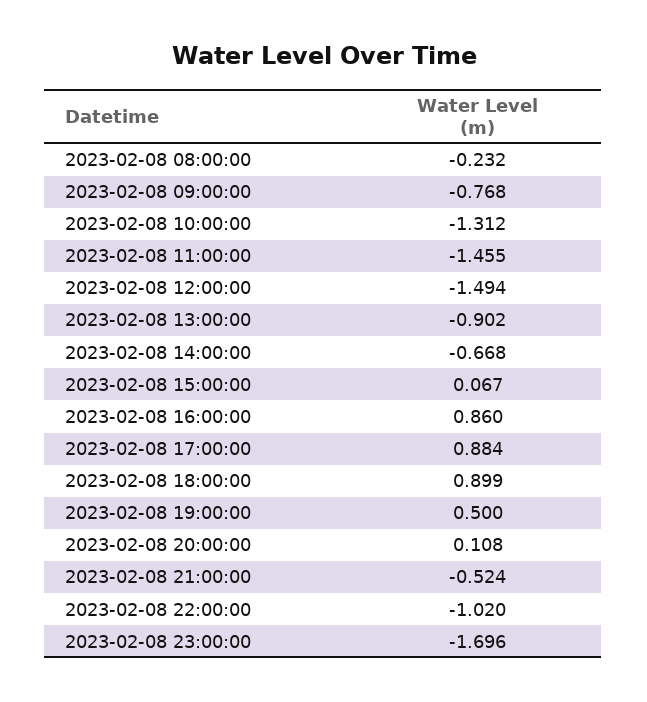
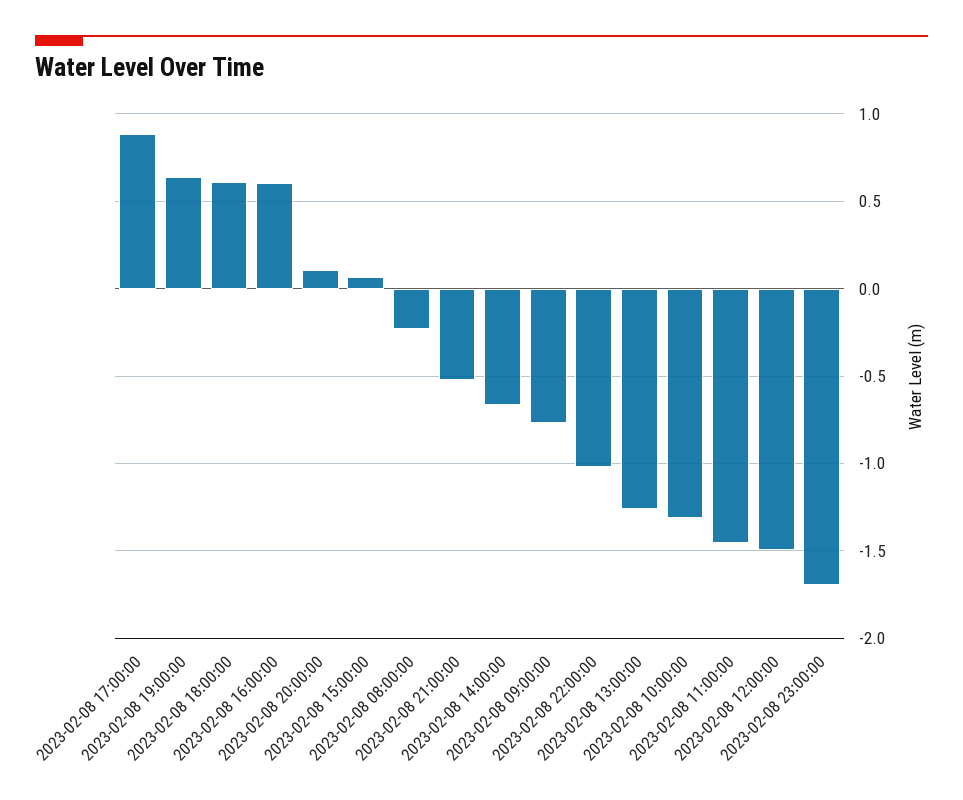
  {
    "2023-02-08 08:00:00": -0.232,
    "2023-02-08 09:00:00": -0.768,
    "2023-02-08 10:00:00": -1.312,
    "2023-02-08 11:00:00": -1.455,
    "2023-02-08 12:00:00": -1.494,
-   "2023-02-08 13:00:00": -0.902,
+   "2023-02-08 13:00:00": -1.25,
    "2023-02-08 14:00:00": -0.668,
    "2023-02-08 15:00:00": 0.067,
-   "2023-02-08 16:00:00": 0.86,
+   "2023-02-08 16:00:00": 0.6,
    "2023-02-08 17:00:00": 0.884,
-   "2023-02-08 18:00:00": 0.899,
+   "2023-02-08 18:00:00": 0.6,
-   "2023-02-08 19:00:00": 0.5,
+   "2023-02-08 19:00:00": 0.65,
    "2023-02-08 20:00:00": 0.108,
    "2023-02-08 21:00:00": -0.524,
    "2023-02-08 22:00:00": -1.02,
    "2023-02-08 23:00:00": -1.696
  }

